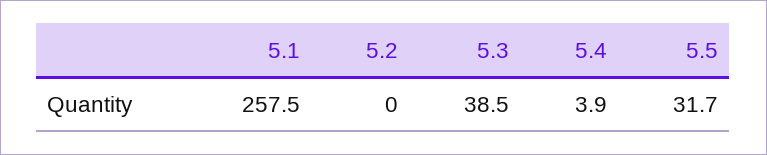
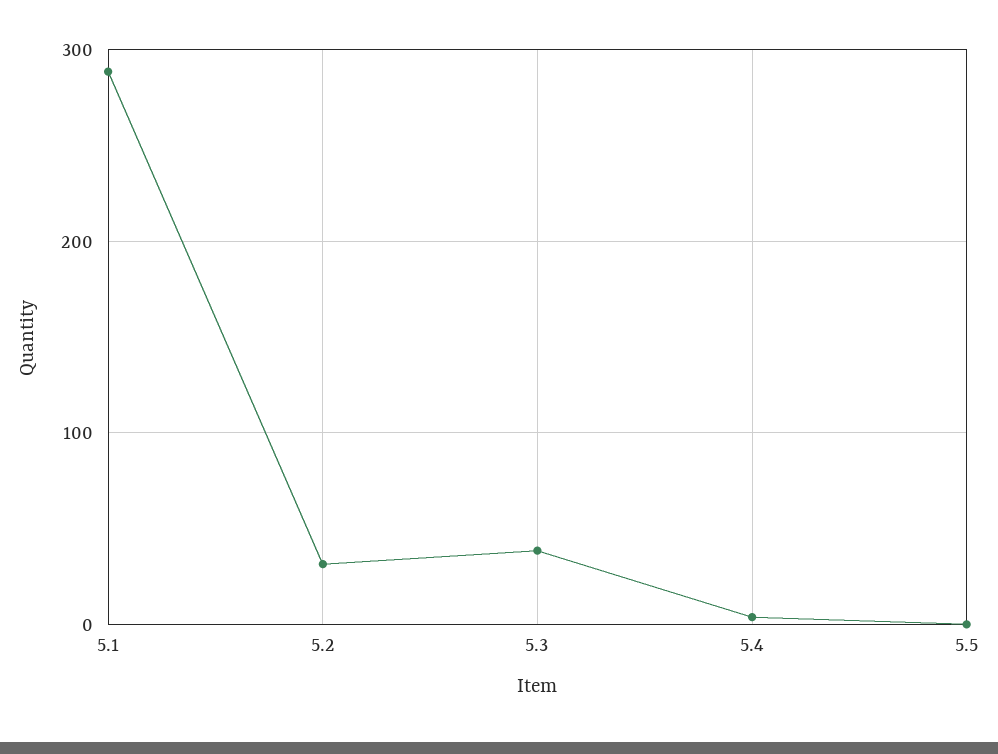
  {
-   "5.1": 257.5,
+   "5.1": 290,
-   "5.2": 0,
+   "5.2": 30,
    "5.3": 38.5,
    "5.4": 3.9,
-   "5.5": 31.7
+   "5.5": 0
  }

